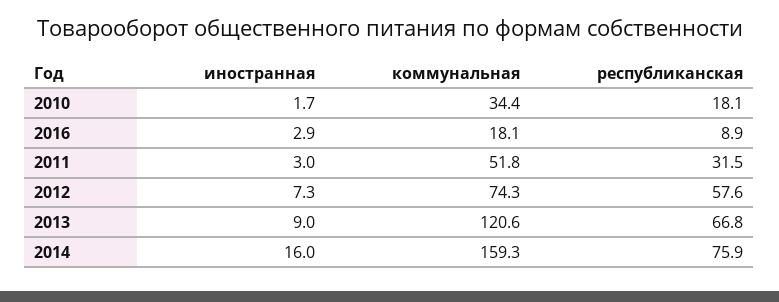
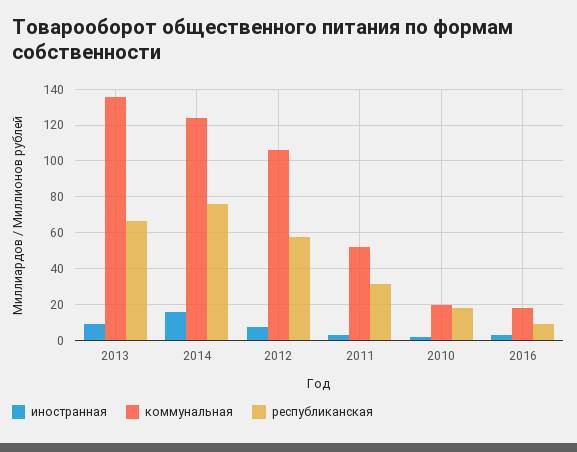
  {
    "иностранная": {
      "2010": 1.7,
      "2016": 2.9,
      "2011": 3,
      "2012": 7.3,
      "2013": 9,
      "2014": 16
    },
    "коммунальная": {
-     "2010": 34.4,
+     "2010": 20,
      "2016": 18.1,
      "2011": 51.8,
-     "2012": 74.3,
+     "2012": 105,
-     "2013": 120.6,
+     "2013": 135,
-     "2014": 159.3
+     "2014": 125
    },
    "республиканская": {
      "2010": 18.1,
      "2016": 8.9,
      "2011": 31.5,
      "2012": 57.6,
      "2013": 66.8,
      "2014": 75.9
    }
  }

